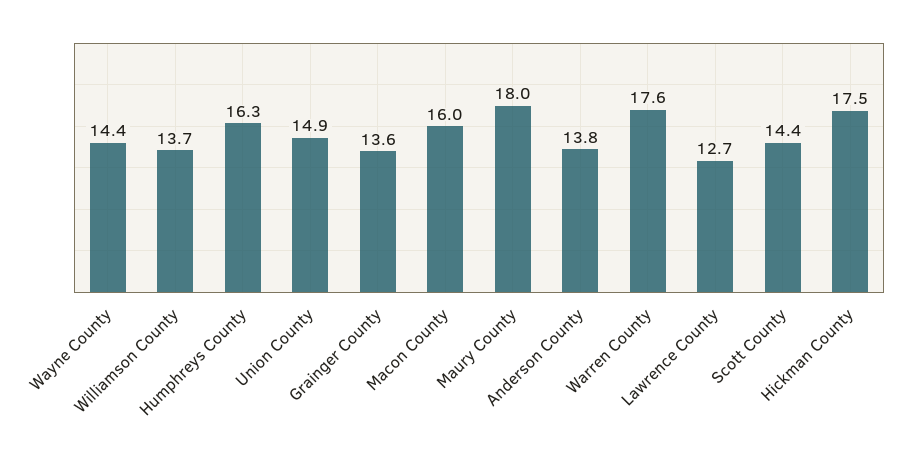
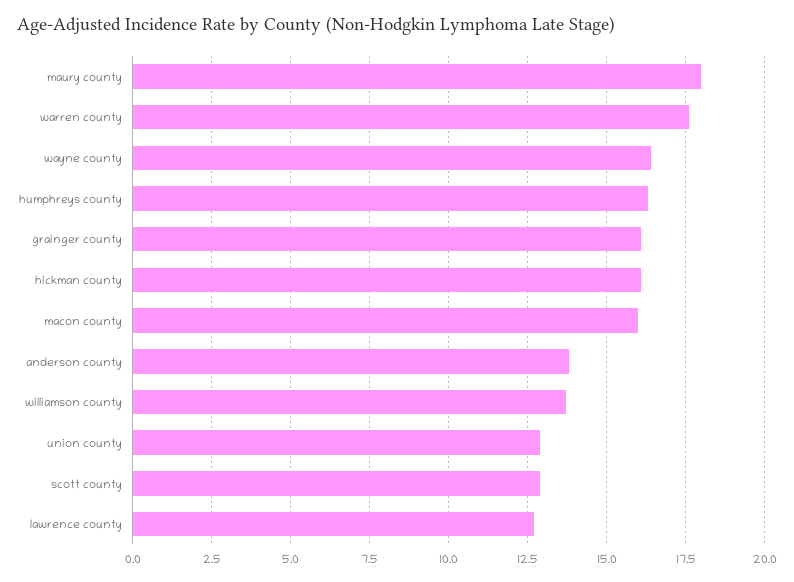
  {
-   "Wayne County": 14.4,
+   "Wayne County": 16.5,
    "Williamson County": 13.7,
    "Humphreys County": 16.3,
-   "Union County": 14.9,
+   "Union County": 13,
-   "Grainger County": 13.6,
+   "Grainger County": 16,
    "Macon County": 16,
    "Maury County": 18,
    "Anderson County": 13.8,
    "Warren County": 17.6,
    "Lawrence County": 12.7,
-   "Scott County": 14.4,
+   "Scott County": 13,
-   "Hickman County": 17.5
+   "Hickman County": 16
  }

